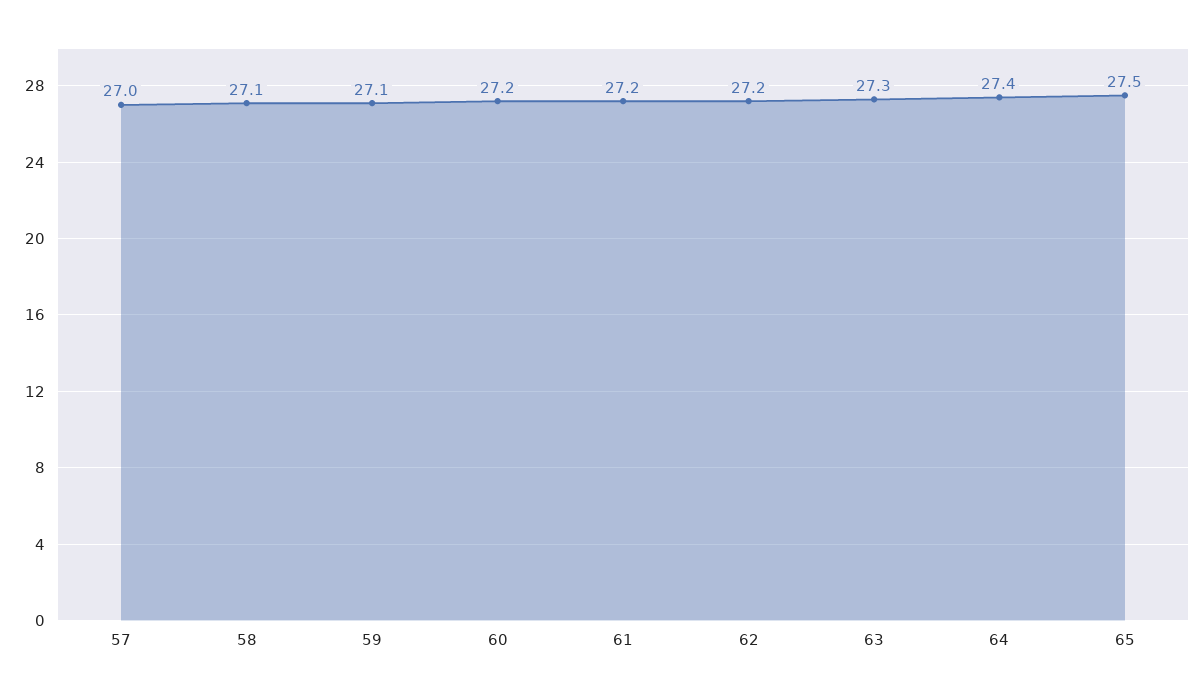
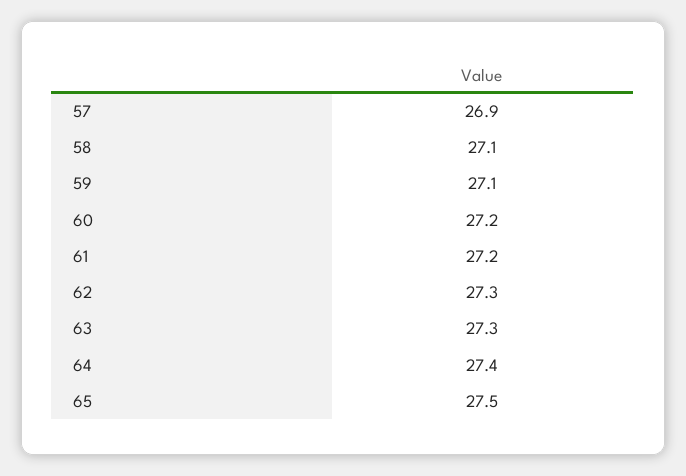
  {
-   "57": 27,
+   "57": 26.9,
    "58": 27.1,
    "59": 27.1,
    "60": 27.2,
    "61": 27.2,
-   "62": 27.2,
+   "62": 27.3,
    "63": 27.3,
    "64": 27.4,
    "65": 27.5
  }

